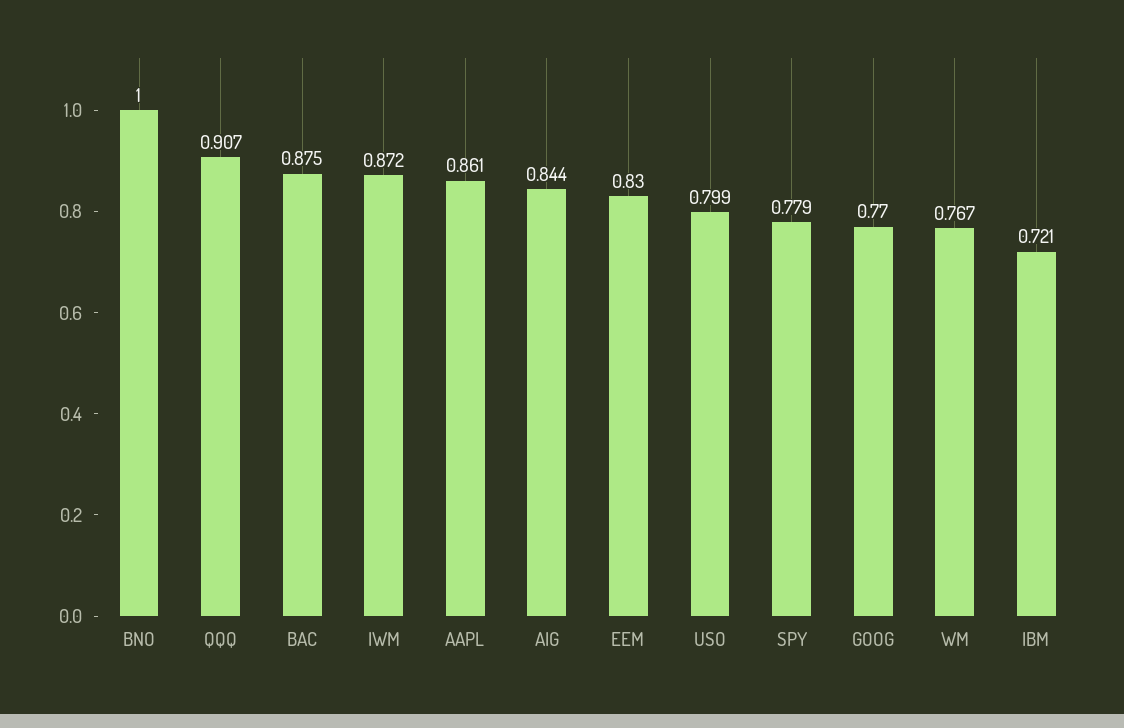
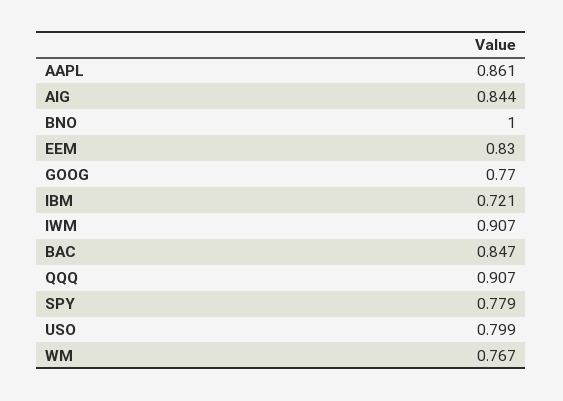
  {
    "BNO": 1,
    "QQQ": 0.907,
-   "BAC": 0.875,
+   "BAC": 0.847,
-   "IWM": 0.872,
+   "IWM": 0.907,
    "AAPL": 0.861,
    "AIG": 0.844,
    "EEM": 0.83,
    "USO": 0.799,
    "SPY": 0.779,
    "GOOG": 0.77,
    "WM": 0.767,
    "IBM": 0.721
  }

